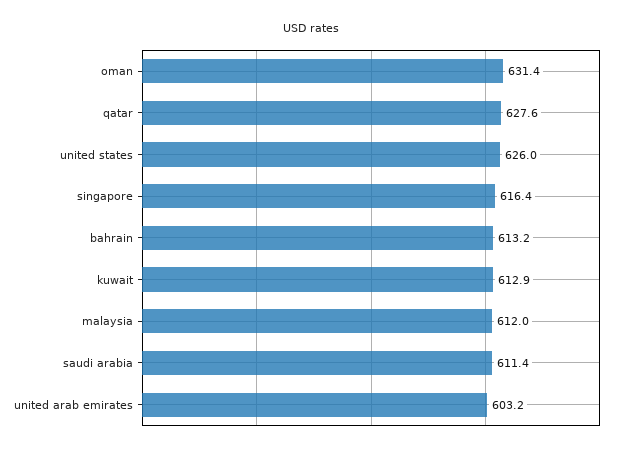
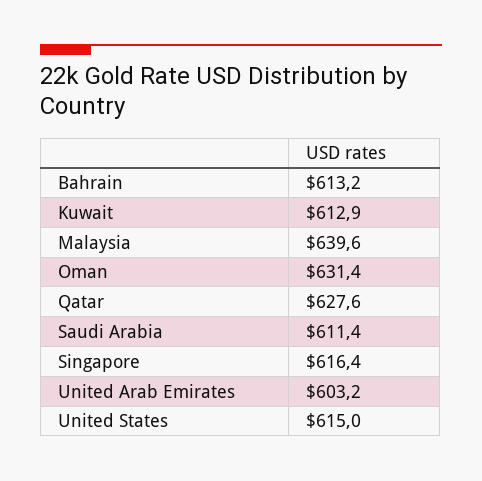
  {
    "oman": 631.4,
    "qatar": 627.6,
-   "united states": 626,
+   "united states": 615,
    "singapore": 616.4,
    "bahrain": 613.2,
    "kuwait": 612.9,
-   "malaysia": 612,
+   "malaysia": 639.6,
    "saudi arabia": 611.4,
    "united arab emirates": 603.2
  }

